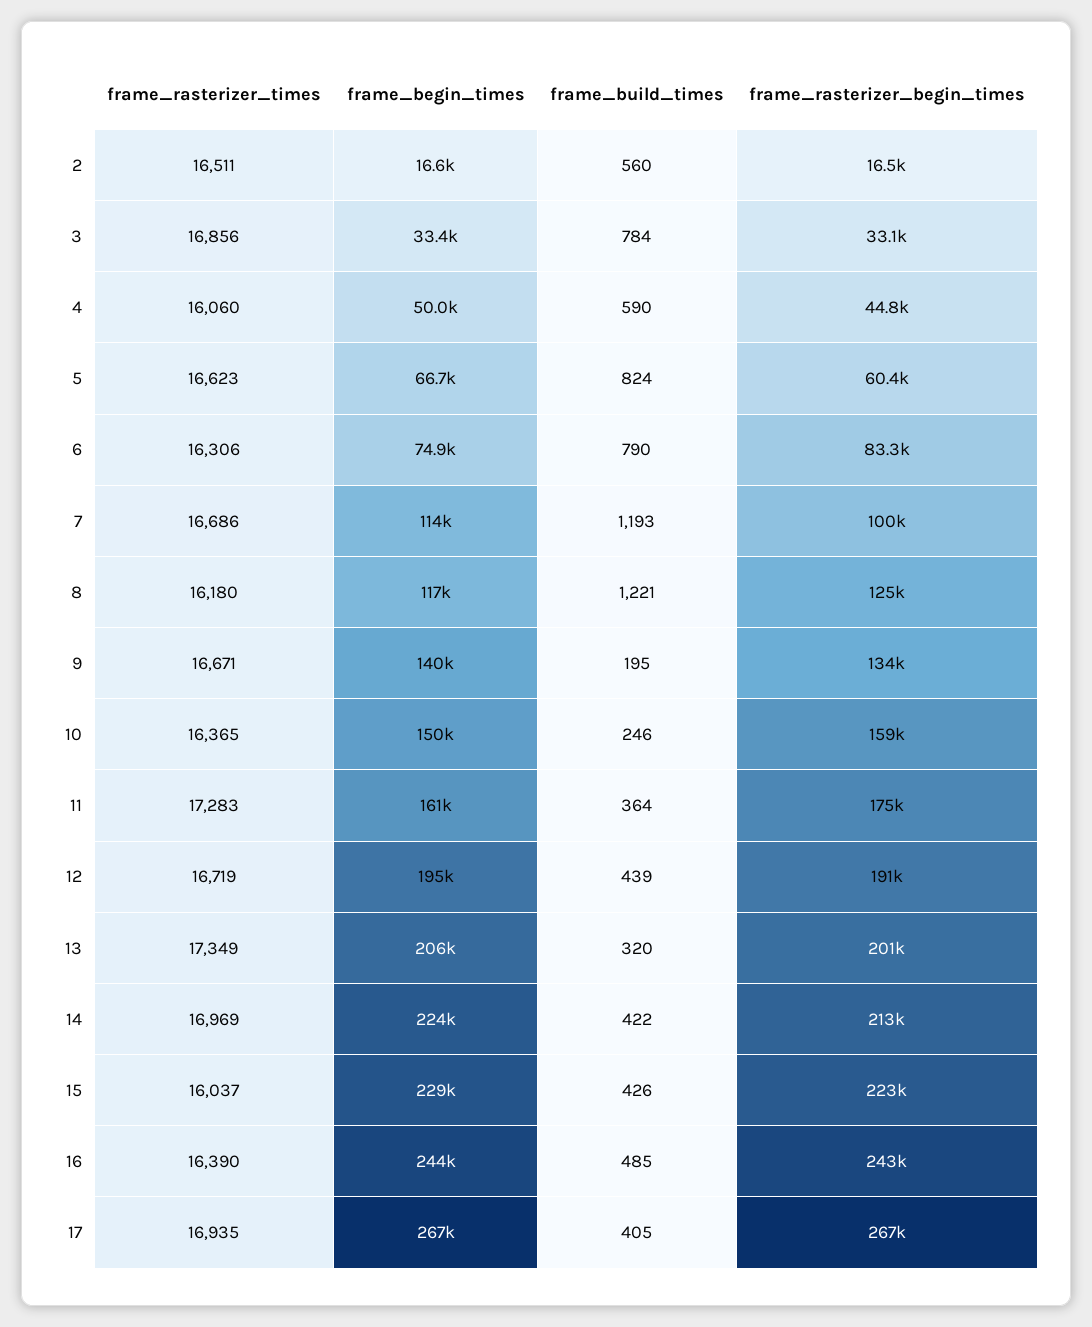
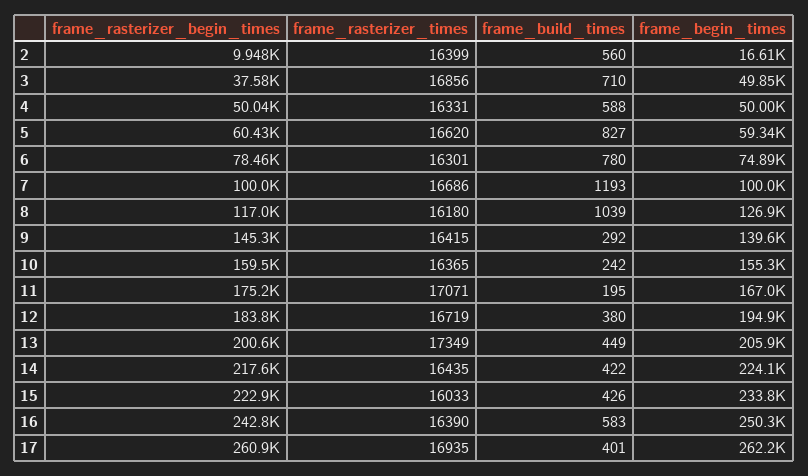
  {
    "frame_rasterizer_times": {
-     "2": 16511,
+     "2": 16399,
      "3": 16856,
-     "4": 16060,
+     "4": 16331,
-     "5": 16623,
+     "5": 16620,
-     "6": 16306,
+     "6": 16301,
      "7": 16686,
      "8": 16180,
-     "9": 16671,
+     "9": 16415,
      "10": 16365,
-     "11": 17283,
+     "11": 17071,
      "12": 16719,
      "13": 17349,
-     "14": 16969,
+     "14": 16435,
-     "15": 16037,
+     "15": 16033,
      "16": 16390,
      "17": 16935
    },
    "frame_begin_times": {
      "2": 16610,
-     "3": 33400,
+     "3": 49850,
      "4": 50000,
-     "5": 66700,
+     "5": 59340,
      "6": 74890,
-     "7": 114000,
+     "7": 100000,
-     "8": 117000,
+     "8": 126900,
      "9": 139600,
-     "10": 150000,
+     "10": 155300,
-     "11": 161000,
+     "11": 167000,
      "12": 194900,
      "13": 205900,
      "14": 224100,
-     "15": 229000,
+     "15": 233800,
-     "16": 244000,
+     "16": 250300,
-     "17": 267000
+     "17": 262200
    },
    "frame_build_times": {
      "2": 560,
-     "3": 784,
+     "3": 710,
-     "4": 590,
+     "4": 588,
-     "5": 824,
+     "5": 827,
-     "6": 790,
+     "6": 780,
      "7": 1193,
-     "8": 1221,
+     "8": 1039,
-     "9": 195,
+     "9": 292,
-     "10": 246,
+     "10": 242,
-     "11": 364,
+     "11": 195,
-     "12": 439,
+     "12": 380,
-     "13": 320,
+     "13": 449,
      "14": 422,
      "15": 426,
-     "16": 485,
+     "16": 583,
-     "17": 405
+     "17": 401
    },
    "frame_rasterizer_begin_times": {
-     "2": 16500,
+     "2": 9948,
-     "3": 33100,
+     "3": 37580,
-     "4": 44800,
+     "4": 50040,
      "5": 60430,
-     "6": 83300,
+     "6": 78460,
      "7": 100000,
-     "8": 125000,
+     "8": 117000,
-     "9": 134000,
+     "9": 145300,
      "10": 159500,
      "11": 175200,
-     "12": 191000,
+     "12": 183800,
      "13": 200600,
-     "14": 213000,
+     "14": 217600,
      "15": 222900,
      "16": 242800,
-     "17": 267000
+     "17": 260900
    }
  }

